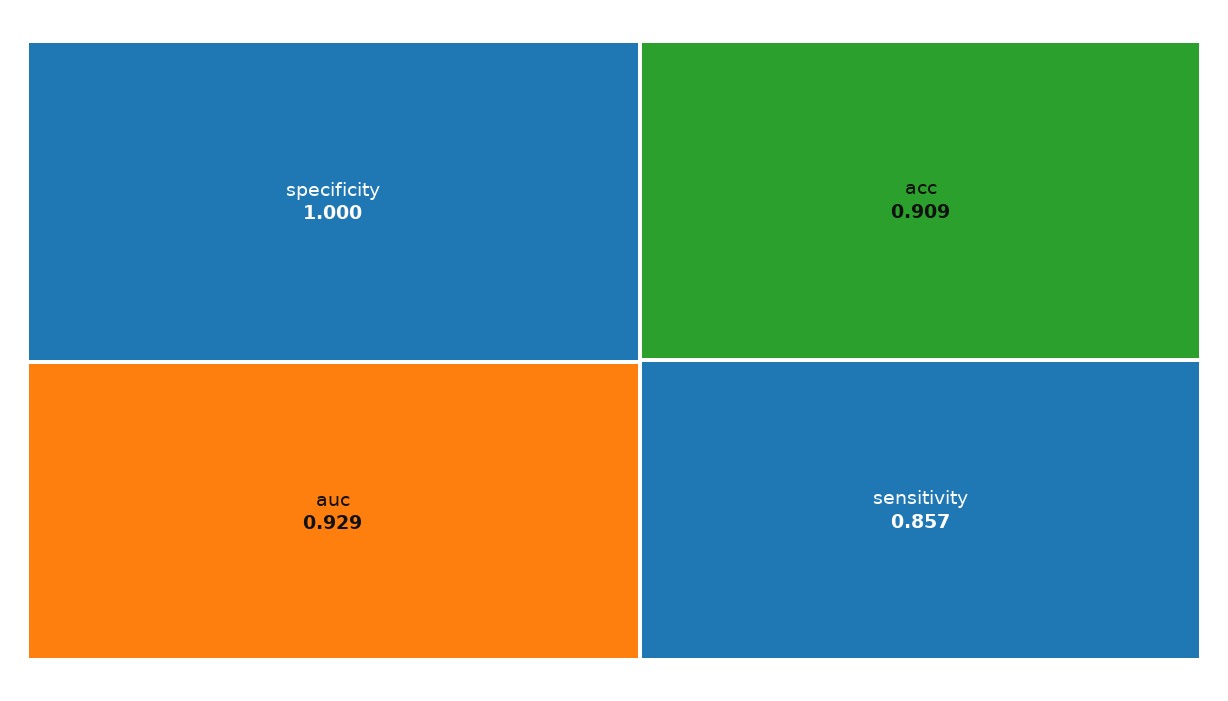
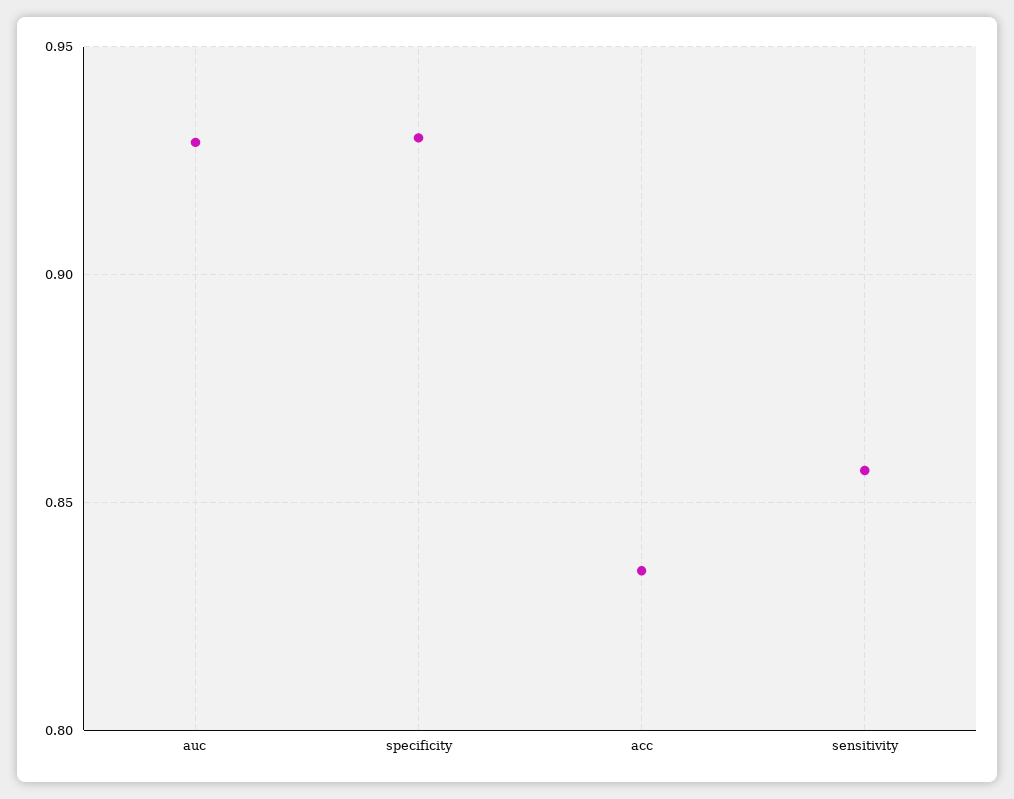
  {
-   "specificity": 1,
+   "specificity": 0.93,
    "auc": 0.929,
-   "acc": 0.909,
+   "acc": 0.835,
    "sensitivity": 0.857
  }

